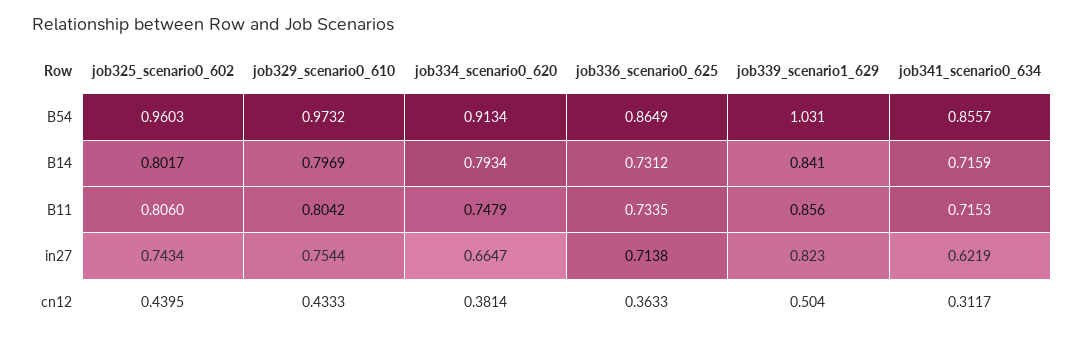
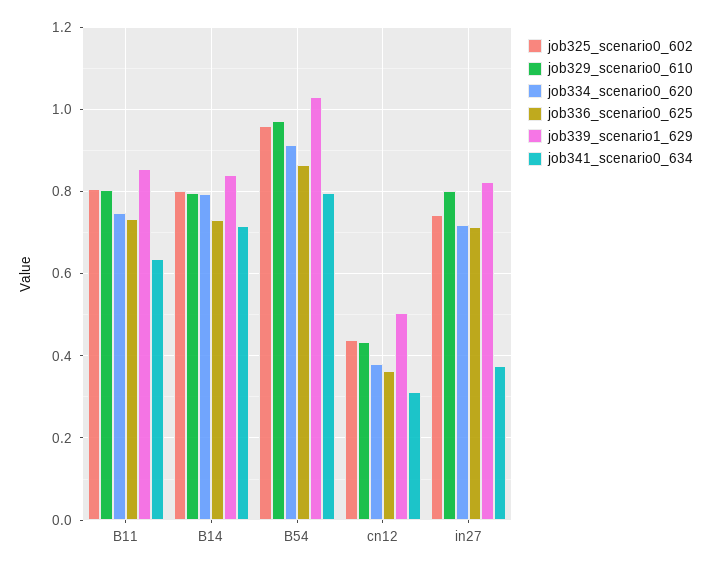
  {
    "job325_scenario0_602": {
      "B54": 0.9603,
      "B14": 0.8017,
      "B11": 0.806,
      "in27": 0.7434,
      "cn12": 0.4395
    },
    "job329_scenario0_610": {
      "B54": 0.9732,
      "B14": 0.7969,
      "B11": 0.8042,
-     "in27": 0.7544,
+     "in27": 0.8,
      "cn12": 0.4333
    },
    "job334_scenario0_620": {
      "B54": 0.9134,
      "B14": 0.7934,
      "B11": 0.7479,
-     "in27": 0.6647,
+     "in27": 0.72,
      "cn12": 0.3814
    },
    "job336_scenario0_625": {
      "B54": 0.8649,
      "B14": 0.7312,
      "B11": 0.7335,
      "in27": 0.7138,
      "cn12": 0.3633
    },
    "job339_scenario1_629": {
      "B54": 1.031,
      "B14": 0.841,
      "B11": 0.856,
      "in27": 0.823,
      "cn12": 0.504
    },
    "job341_scenario0_634": {
-     "B54": 0.8557,
+     "B54": 0.8,
      "B14": 0.7159,
-     "B11": 0.7153,
+     "B11": 0.64,
-     "in27": 0.6219,
+     "in27": 0.38,
      "cn12": 0.3117
    }
  }

